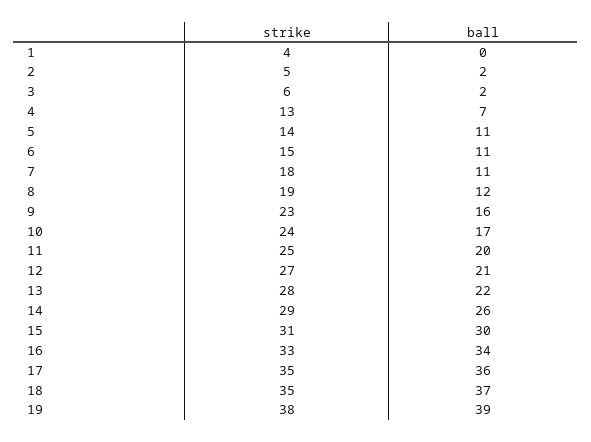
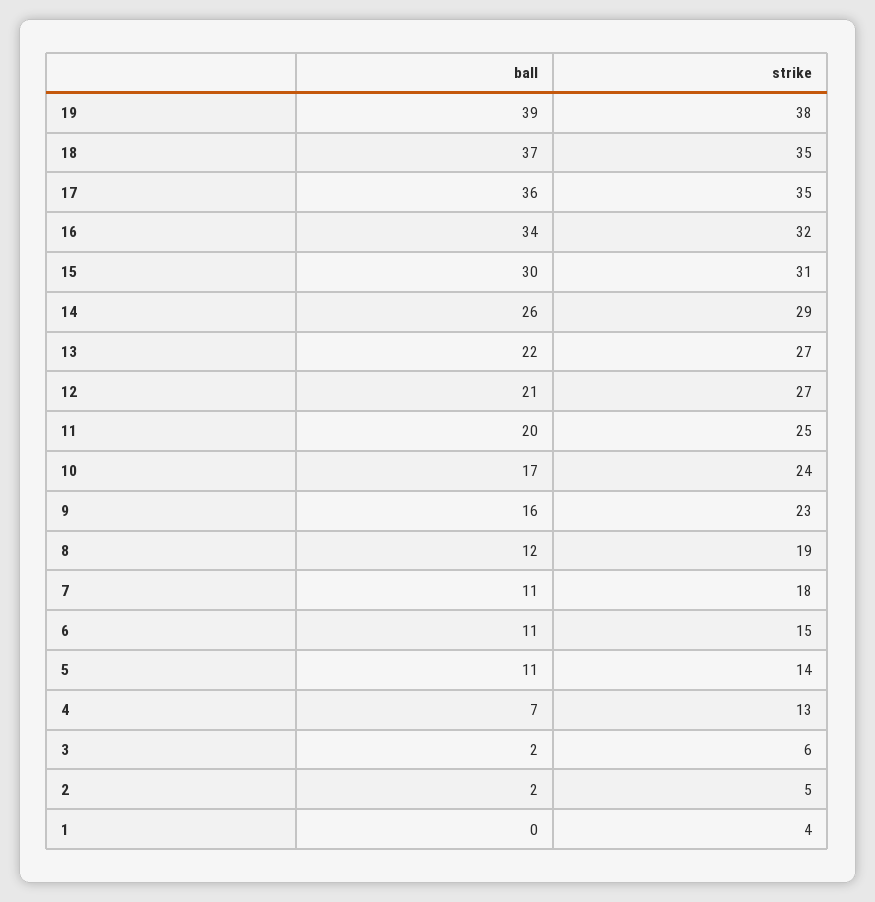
  {
    "strike": {
      "1": 4,
      "2": 5,
      "3": 6,
      "4": 13,
      "5": 14,
      "6": 15,
      "7": 18,
      "8": 19,
      "9": 23,
      "10": 24,
      "11": 25,
      "12": 27,
-     "13": 28,
+     "13": 27,
      "14": 29,
      "15": 31,
-     "16": 33,
+     "16": 32,
      "17": 35,
      "18": 35,
      "19": 38
    },
    "ball": {
      "1": 0,
      "2": 2,
      "3": 2,
      "4": 7,
      "5": 11,
      "6": 11,
      "7": 11,
      "8": 12,
      "9": 16,
      "10": 17,
      "11": 20,
      "12": 21,
      "13": 22,
      "14": 26,
      "15": 30,
      "16": 34,
      "17": 36,
      "18": 37,
      "19": 39
    }
  }

